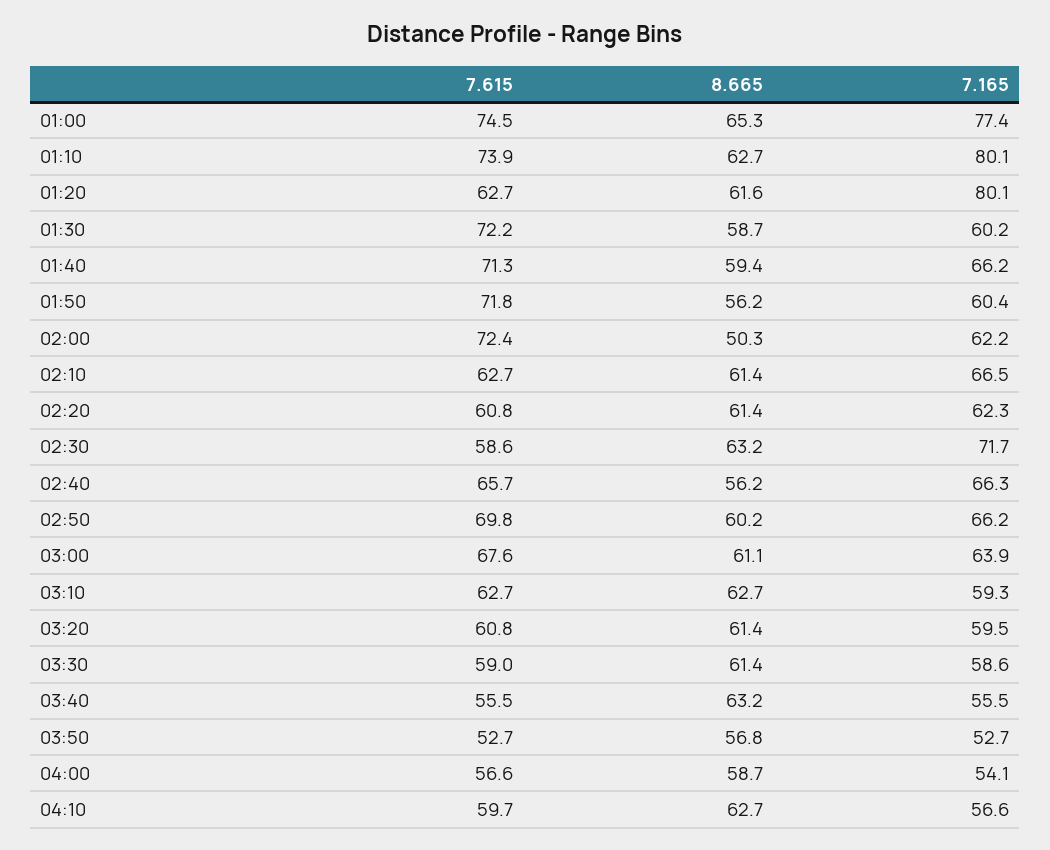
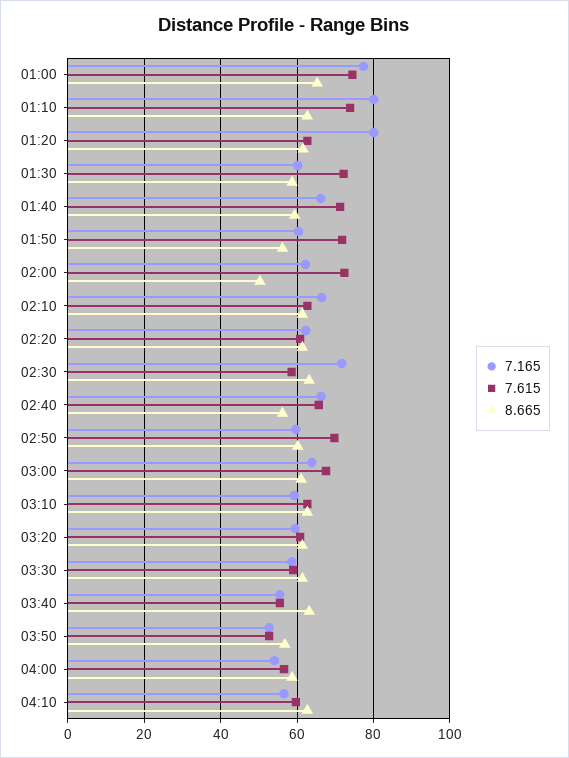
  {
    "7.615": {
      "01:00": 74.5,
      "01:10": 73.9,
      "01:20": 62.7,
      "01:30": 72.2,
      "01:40": 71.3,
      "01:50": 71.8,
      "02:00": 72.4,
      "02:10": 62.7,
      "02:20": 60.8,
      "02:30": 58.6,
      "02:40": 65.7,
      "02:50": 69.8,
      "03:00": 67.6,
      "03:10": 62.7,
      "03:20": 60.8,
      "03:30": 59,
      "03:40": 55.5,
      "03:50": 52.7,
      "04:00": 56.6,
      "04:10": 59.7
    },
    "8.665": {
      "01:00": 65.3,
      "01:10": 62.7,
      "01:20": 61.6,
      "01:30": 58.7,
      "01:40": 59.4,
      "01:50": 56.2,
      "02:00": 50.3,
      "02:10": 61.4,
      "02:20": 61.4,
      "02:30": 63.2,
      "02:40": 56.2,
      "02:50": 60.2,
      "03:00": 61.1,
      "03:10": 62.7,
      "03:20": 61.4,
      "03:30": 61.4,
      "03:40": 63.2,
      "03:50": 56.8,
      "04:00": 58.7,
      "04:10": 62.7
    },
    "7.165": {
      "01:00": 77.4,
      "01:10": 80.1,
      "01:20": 80.1,
      "01:30": 60.2,
      "01:40": 66.2,
      "01:50": 60.4,
      "02:00": 62.2,
      "02:10": 66.5,
      "02:20": 62.3,
      "02:30": 71.7,
      "02:40": 66.3,
-     "02:50": 66.2,
+     "02:50": 60,
      "03:00": 63.9,
      "03:10": 59.3,
      "03:20": 59.5,
      "03:30": 58.6,
      "03:40": 55.5,
      "03:50": 52.7,
      "04:00": 54.1,
      "04:10": 56.6
    }
  }

